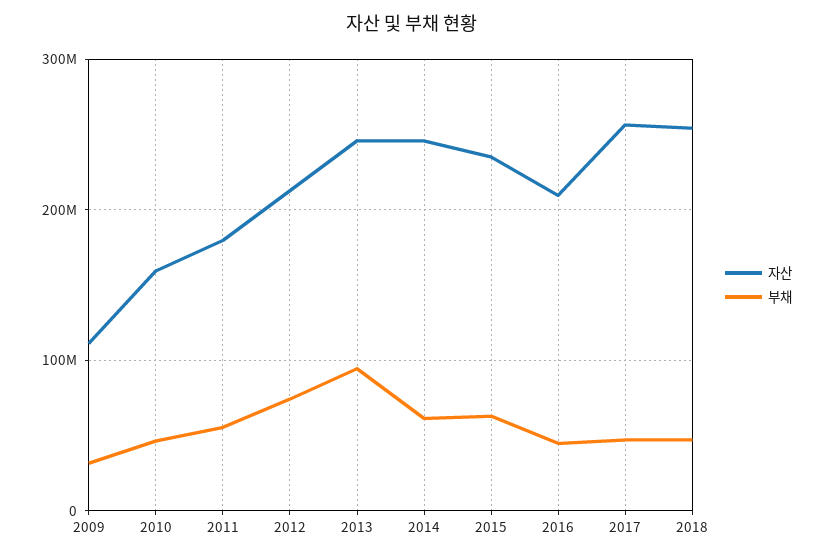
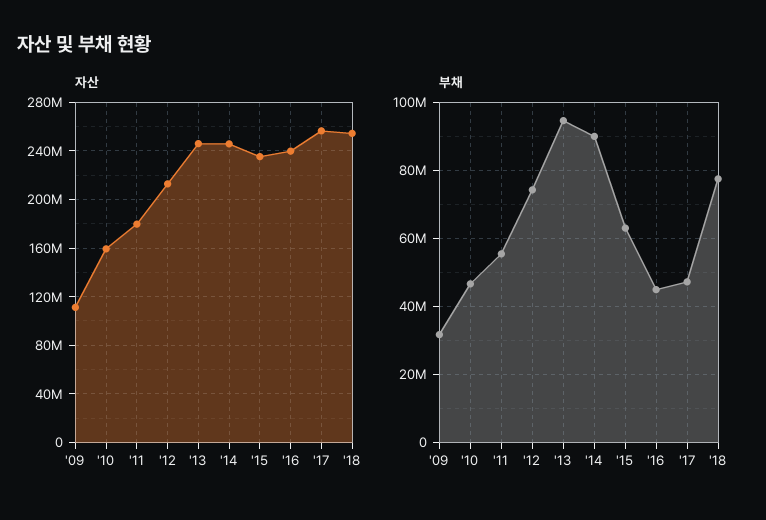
  {
    "자산": {
      "2009": 110000000,
      "2010": 160000000,
      "2011": 180000000,
      "2012": 215000000,
      "2013": 245000000,
      "2014": 245000000,
      "2015": 235000000,
-     "2016": 210000000,
+     "2016": 240000000,
      "2017": 255000000,
      "2018": 255000000
    },
    "부채": {
      "2009": 32000000,
      "2010": 46000000,
      "2011": 56000000,
      "2012": 74000000,
      "2013": 94000000,
-     "2014": 60000000,
+     "2014": 90000000,
      "2015": 62000000,
      "2016": 44000000,
      "2017": 48000000,
-     "2018": 50000000
+     "2018": 78000000
    }
  }

